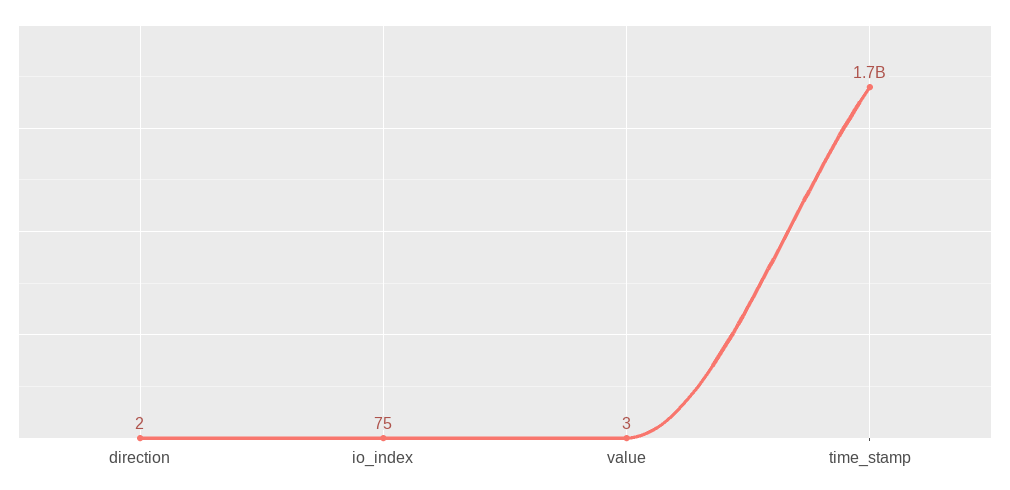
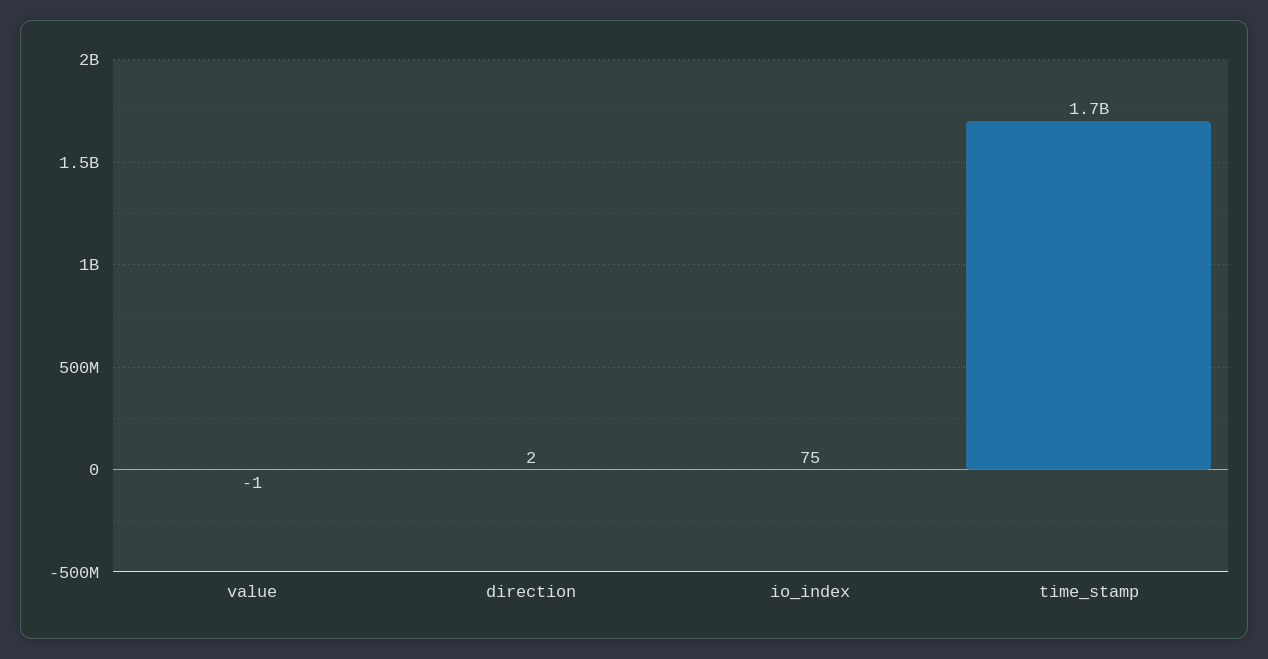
  {
    "direction": 2,
    "io_index": 75,
-   "value": 3,
+   "value": -1,
    "time_stamp": 1700000000
  }

